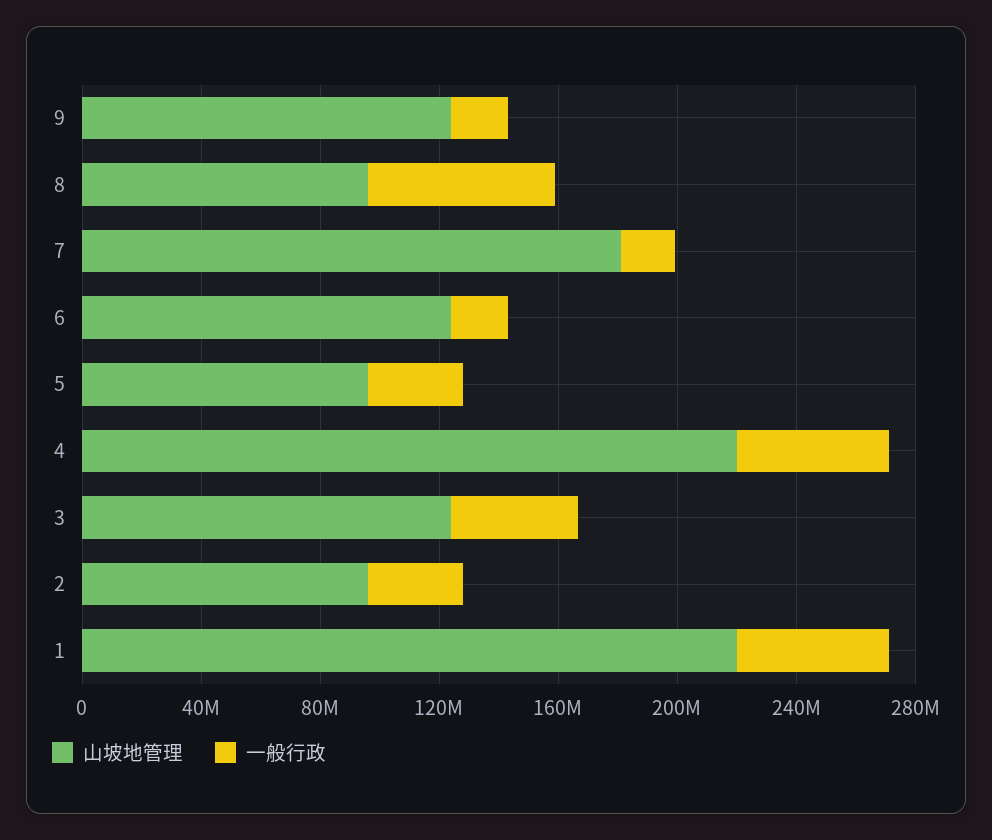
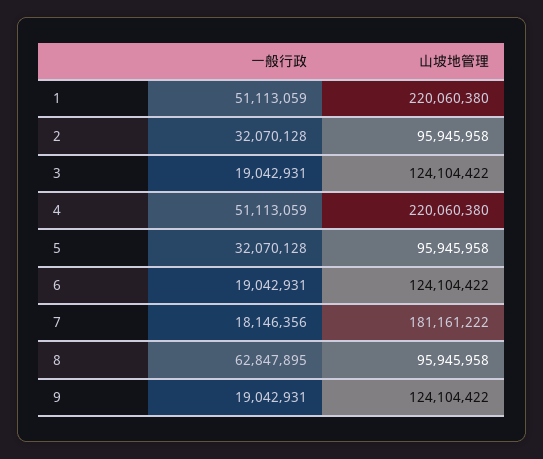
  {
    "山坡地管理": {
      "9": 124104422,
      "8": 95945958,
      "7": 181161222,
      "6": 124104422,
      "5": 95945958,
      "4": 220060380,
      "3": 124104422,
      "2": 95945958,
      "1": 220060380
    },
    "一般行政": {
      "9": 19042931,
      "8": 62847895,
      "7": 18146356,
      "6": 19042931,
      "5": 32070128,
      "4": 51113059,
-     "3": 40000000,
+     "3": 19042931,
      "2": 32070128,
      "1": 51113059
    }
  }

